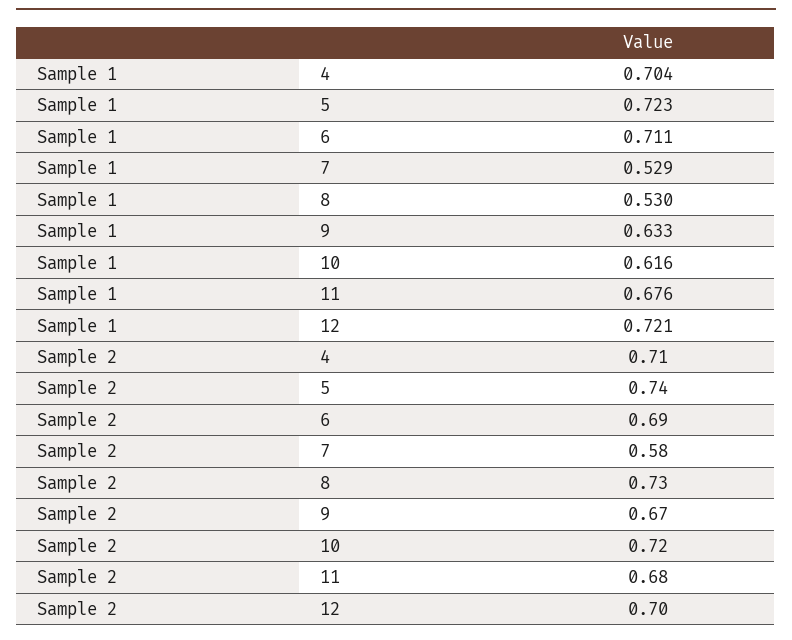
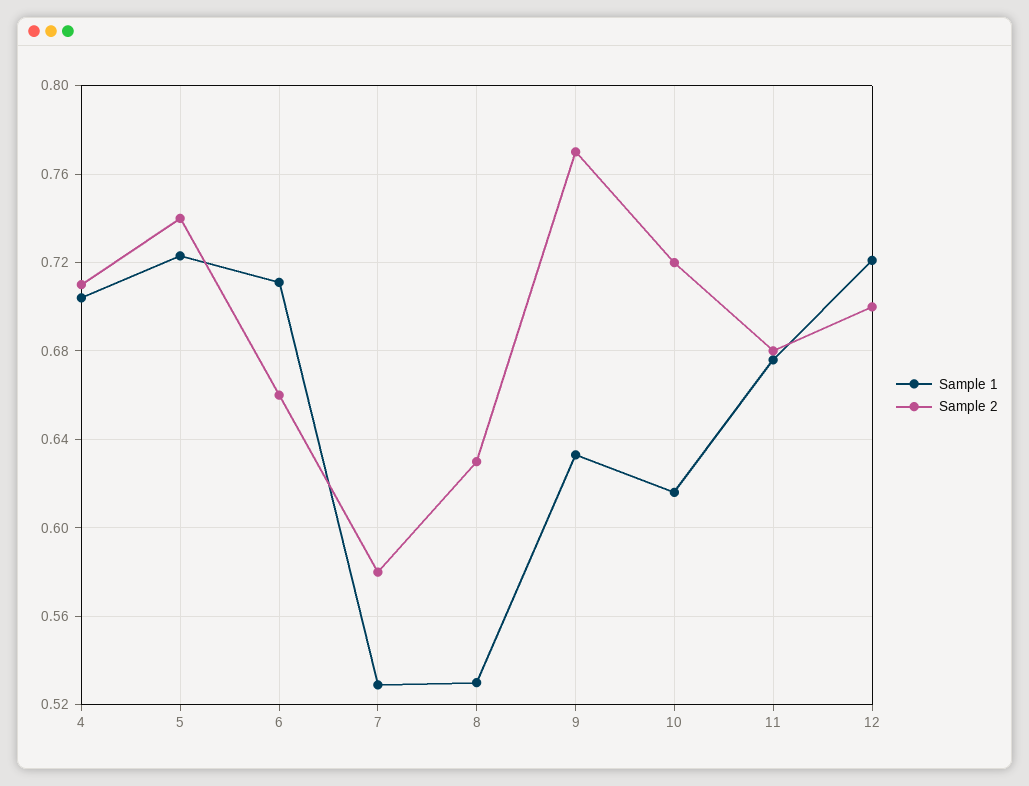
  {
    "Sample 1": {
      "4": 0.704,
      "5": 0.723,
      "6": 0.711,
      "7": 0.529,
      "8": 0.53,
      "9": 0.633,
      "10": 0.616,
      "11": 0.676,
      "12": 0.721
    },
    "Sample 2": {
      "4": 0.71,
      "5": 0.74,
-     "6": 0.69,
+     "6": 0.66,
      "7": 0.58,
-     "8": 0.73,
+     "8": 0.63,
-     "9": 0.67,
+     "9": 0.77,
      "10": 0.72,
      "11": 0.68,
      "12": 0.7
    }
  }

